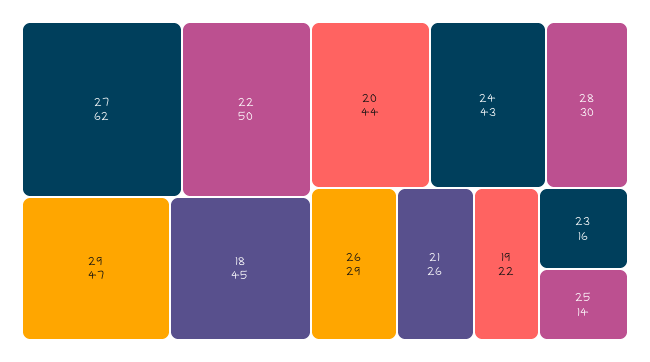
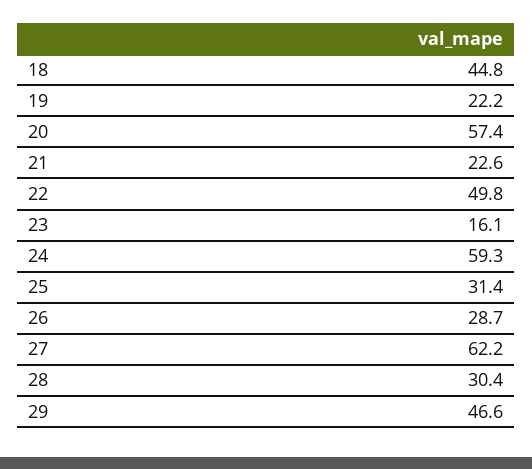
  {
    "27": 62.2,
    "22": 49.8,
    "29": 46.6,
    "18": 44.8,
-   "20": 44,
+   "20": 57.4,
-   "24": 43,
+   "24": 59.3,
    "28": 30.4,
    "26": 28.7,
-   "21": 26,
+   "21": 22.6,
    "19": 22.2,
    "23": 16.1,
-   "25": 14
+   "25": 31.4
  }

